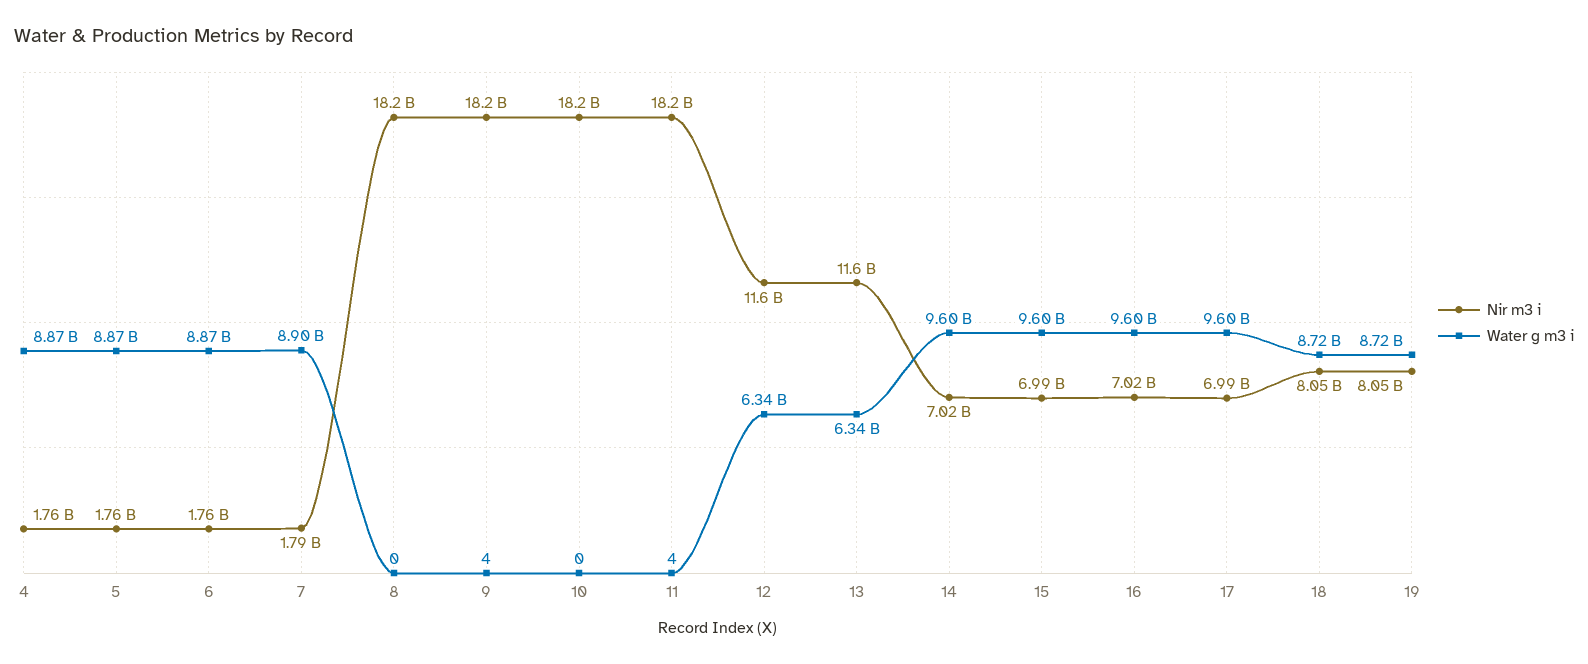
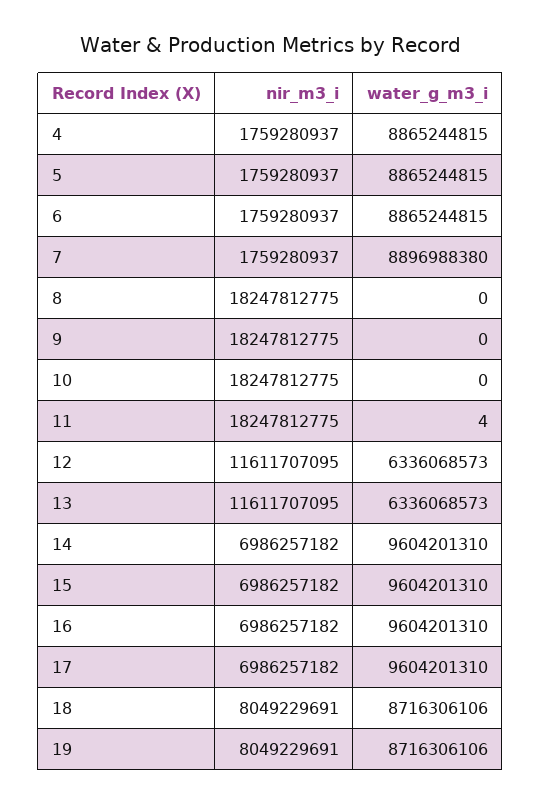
  {
    "Nir m3 i": {
      "4": 1759280937,
      "5": 1759280937,
      "6": 1759280937,
-     "7": 1790000000,
+     "7": 1759280937,
      "8": 18247812775,
      "9": 18247812775,
      "10": 18247812775,
      "11": 18247812775,
      "12": 11611707095,
      "13": 11611707095,
-     "14": 7020000000,
+     "14": 6986257182,
      "15": 6986257182,
-     "16": 7020000000,
+     "16": 6986257182,
      "17": 6986257182,
      "18": 8049229691,
      "19": 8049229691
    },
    "Water g m3 i": {
      "4": 8865244815,
      "5": 8865244815,
      "6": 8865244815,
      "7": 8896988380,
      "8": 0,
-     "9": 4,
+     "9": 0,
      "10": 0,
      "11": 4,
      "12": 6336068573,
      "13": 6336068573,
      "14": 9604201310,
      "15": 9604201310,
      "16": 9604201310,
      "17": 9604201310,
      "18": 8716306106,
      "19": 8716306106
    }
  }

